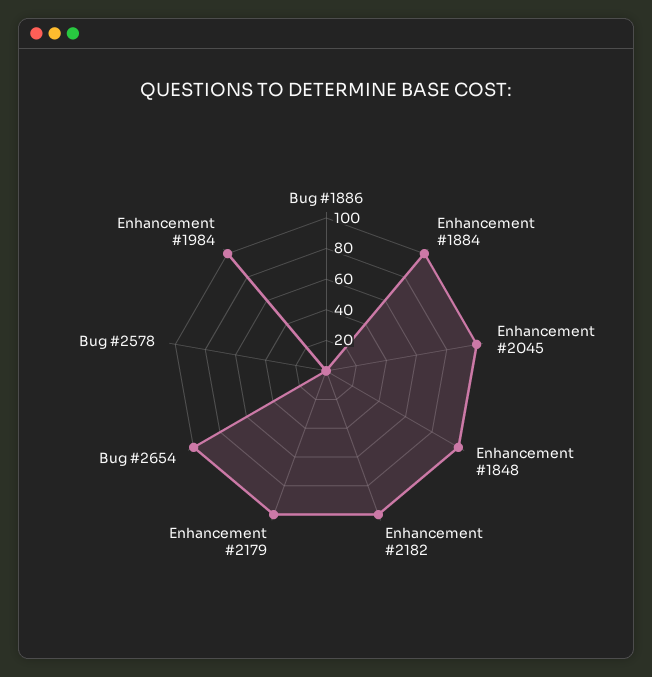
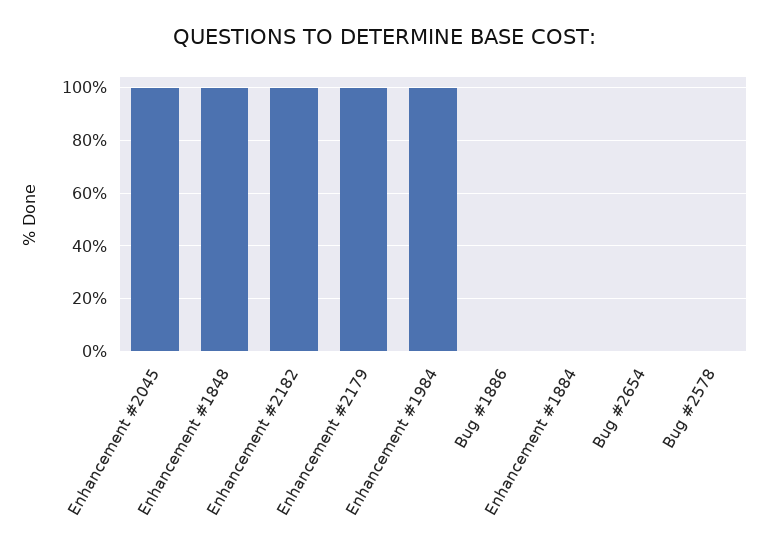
  {
    "Bug #1886": 0,
-   "Enhancement #1884": 100,
+   "Enhancement #1884": 0,
    "Enhancement #2045": 100,
    "Enhancement #1848": 100,
    "Enhancement #2182": 100,
    "Enhancement #2179": 100,
-   "Bug #2654": 100,
+   "Bug #2654": 0,
    "Bug #2578": 0,
    "Enhancement #1984": 100
  }

